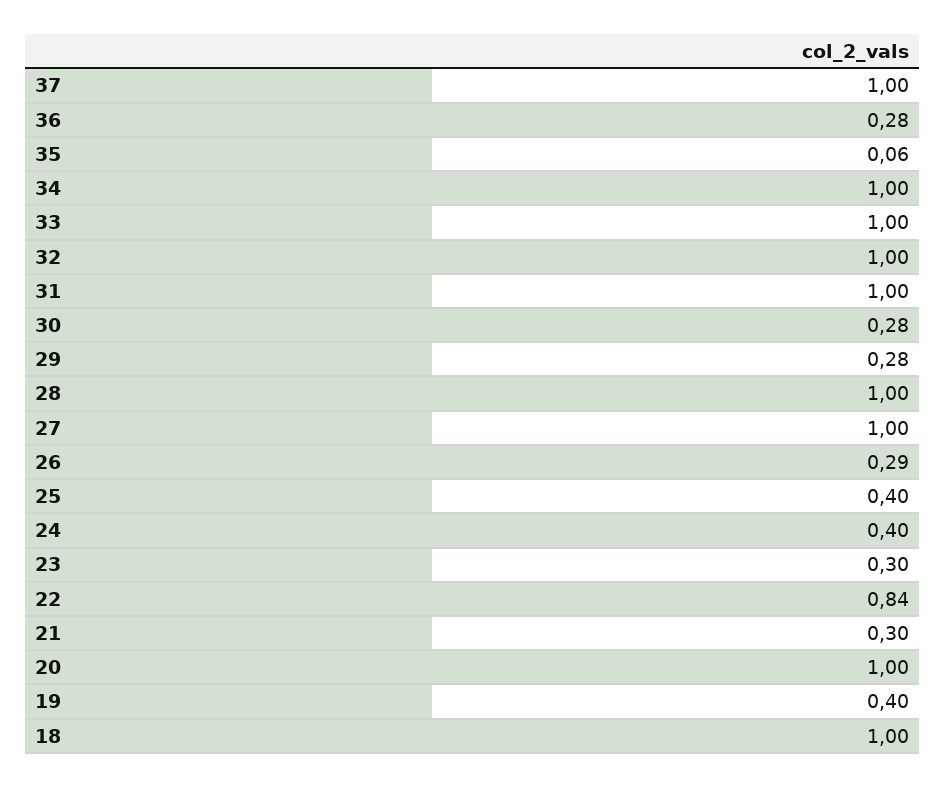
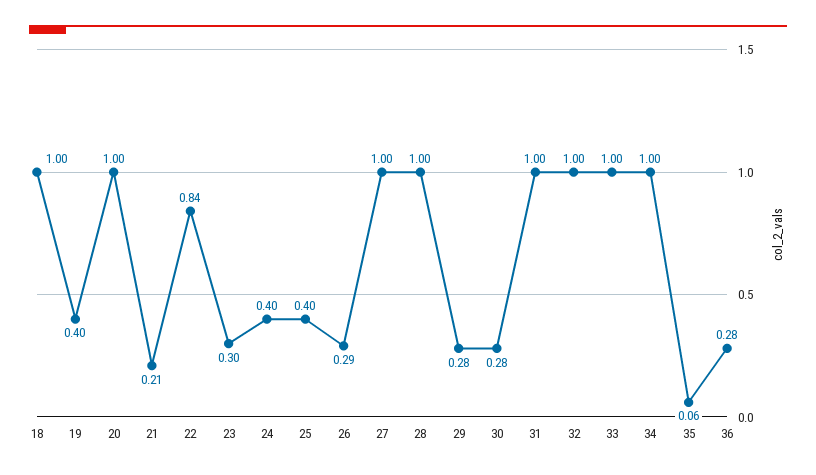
  {
-   "37": 1,
    "36": 0.28,
    "35": 0.06,
    "34": 1,
    "33": 1,
    "32": 1,
    "31": 1,
    "30": 0.28,
    "29": 0.28,
    "28": 1,
    "27": 1,
    "26": 0.29,
    "25": 0.4,
    "24": 0.4,
    "23": 0.3,
    "22": 0.84,
-   "21": 0.3,
+   "21": 0.21,
    "20": 1,
    "19": 0.4,
    "18": 1
  }

